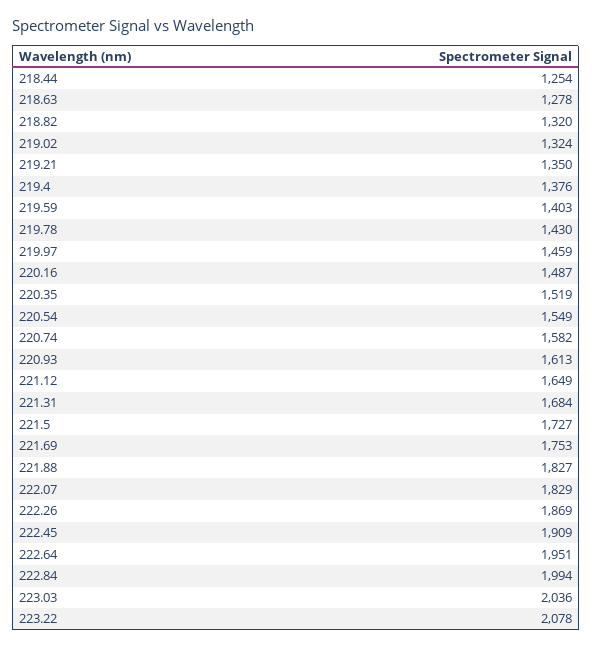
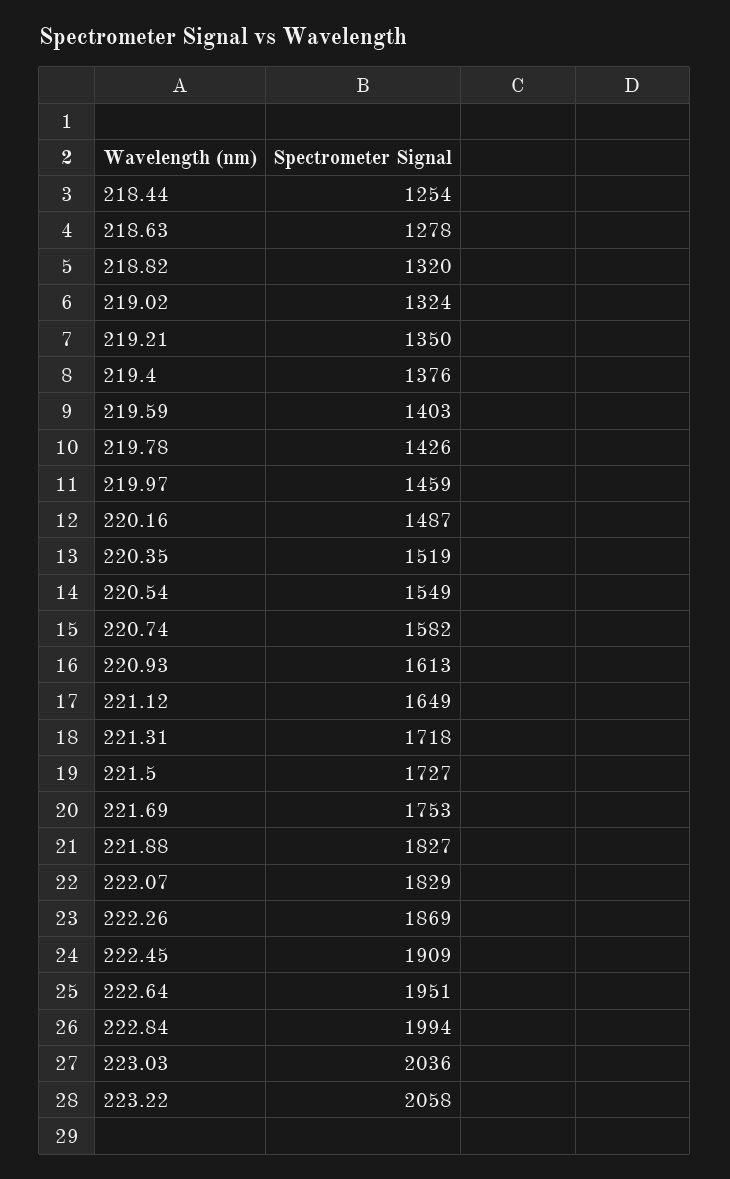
  {
    "218.44": 1254,
    "218.63": 1278,
    "218.82": 1320,
    "219.02": 1324,
    "219.21": 1350,
    "219.4": 1376,
    "219.59": 1403,
-   "219.78": 1430,
+   "219.78": 1426,
    "219.97": 1459,
    "220.16": 1487,
    "220.35": 1519,
    "220.54": 1549,
    "220.74": 1582,
    "220.93": 1613,
    "221.12": 1649,
-   "221.31": 1684,
+   "221.31": 1718,
    "221.5": 1727,
    "221.69": 1753,
    "221.88": 1827,
    "222.07": 1829,
    "222.26": 1869,
    "222.45": 1909,
    "222.64": 1951,
    "222.84": 1994,
    "223.03": 2036,
-   "223.22": 2078
+   "223.22": 2058
  }

